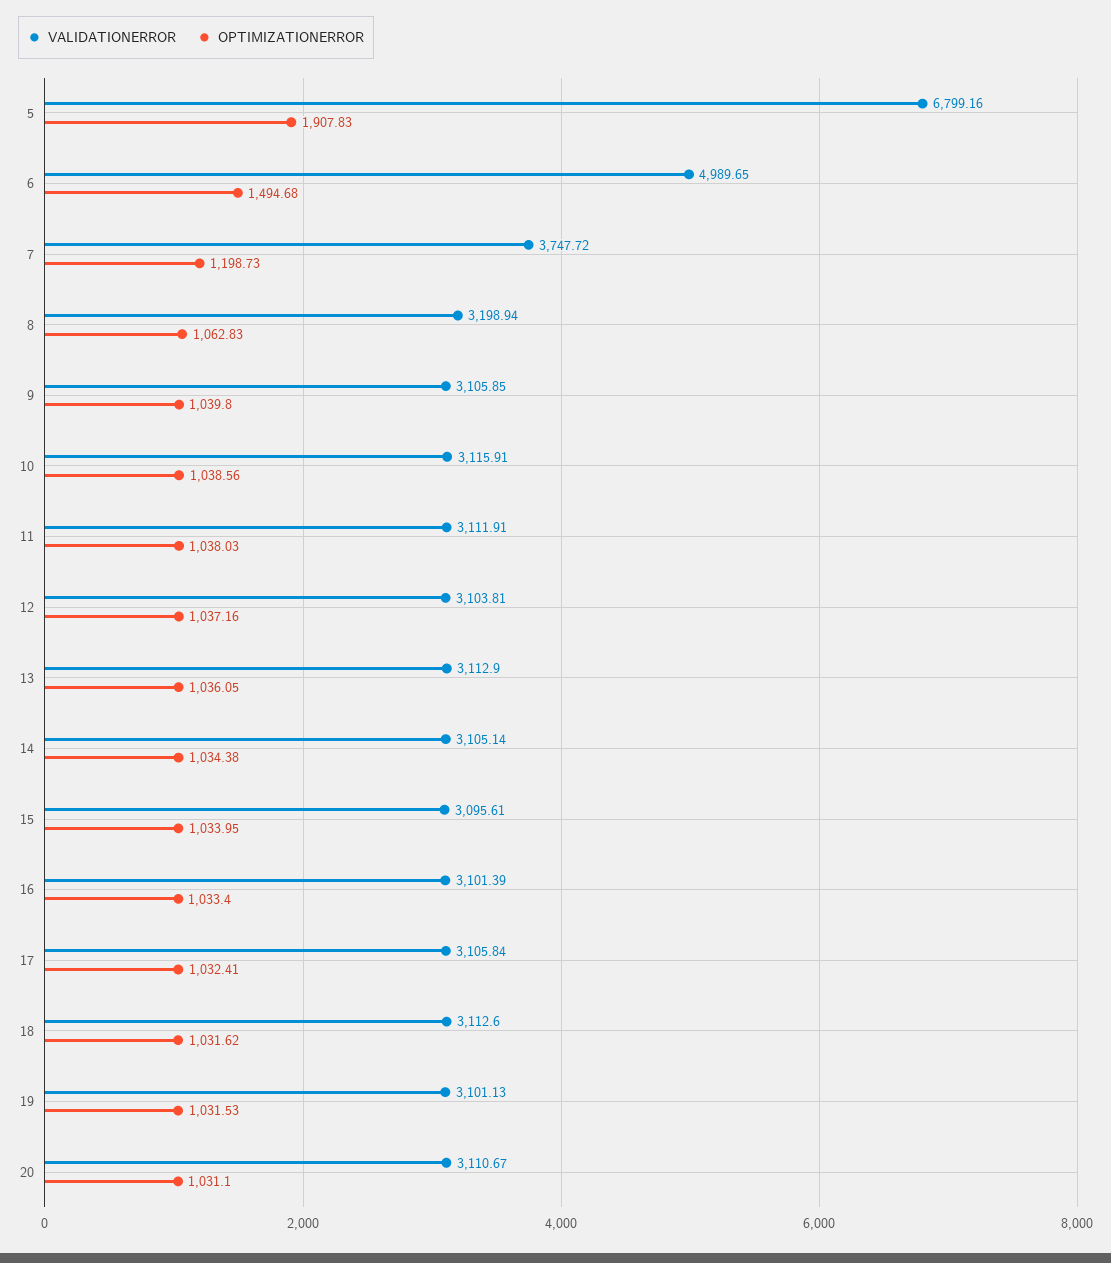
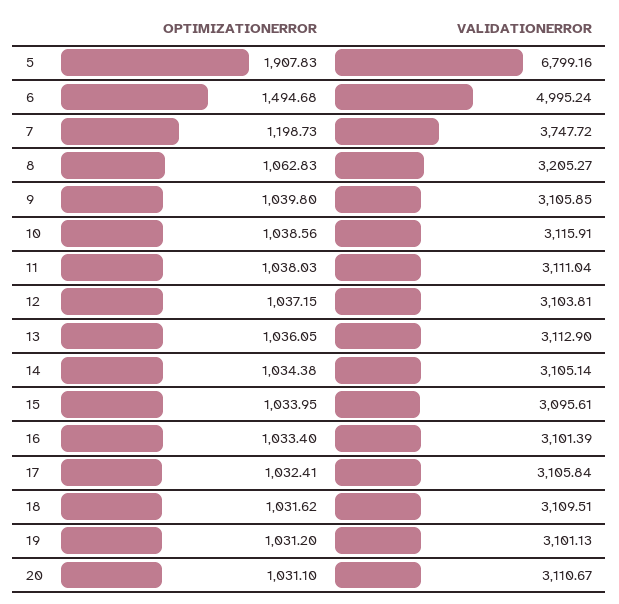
  {
    "VALIDATIONERROR": {
      "5": 6799.16,
-     "6": 4989.65,
+     "6": 4995.24,
      "7": 3747.72,
-     "8": 3198.94,
+     "8": 3205.27,
      "9": 3105.85,
      "10": 3115.91,
-     "11": 3111.91,
+     "11": 3111.04,
      "12": 3103.81,
      "13": 3112.9,
      "14": 3105.14,
      "15": 3095.61,
      "16": 3101.39,
      "17": 3105.84,
-     "18": 3112.6,
+     "18": 3109.51,
      "19": 3101.13,
      "20": 3110.67
    },
    "OPTIMIZATIONERROR": {
      "5": 1907.83,
      "6": 1494.68,
      "7": 1198.73,
      "8": 1062.83,
      "9": 1039.8,
      "10": 1038.56,
      "11": 1038.03,
-     "12": 1037.16,
+     "12": 1037.15,
      "13": 1036.05,
      "14": 1034.38,
      "15": 1033.95,
      "16": 1033.4,
      "17": 1032.41,
      "18": 1031.62,
-     "19": 1031.53,
+     "19": 1031.2,
      "20": 1031.1
    }
  }

